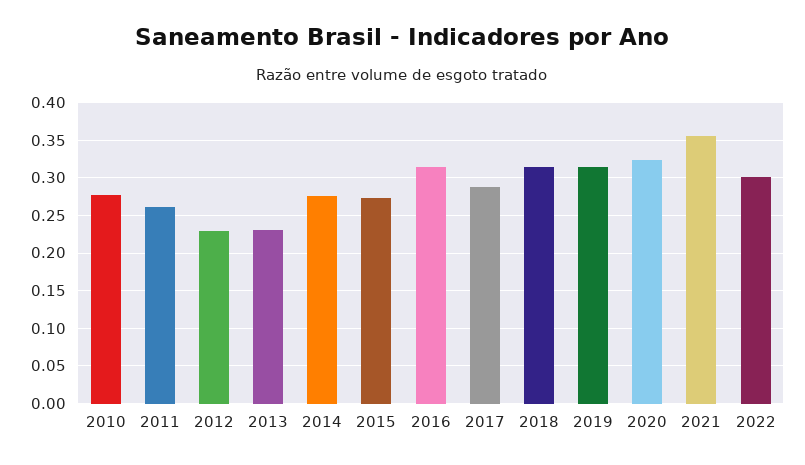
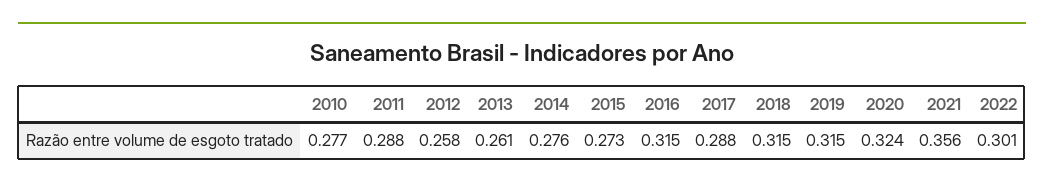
  {
    "2010": 0.277,
-   "2011": 0.26,
+   "2011": 0.288,
-   "2012": 0.23,
+   "2012": 0.258,
-   "2013": 0.23,
+   "2013": 0.261,
    "2014": 0.276,
    "2015": 0.273,
    "2016": 0.315,
    "2017": 0.288,
    "2018": 0.315,
    "2019": 0.315,
    "2020": 0.324,
    "2021": 0.356,
    "2022": 0.301
  }

